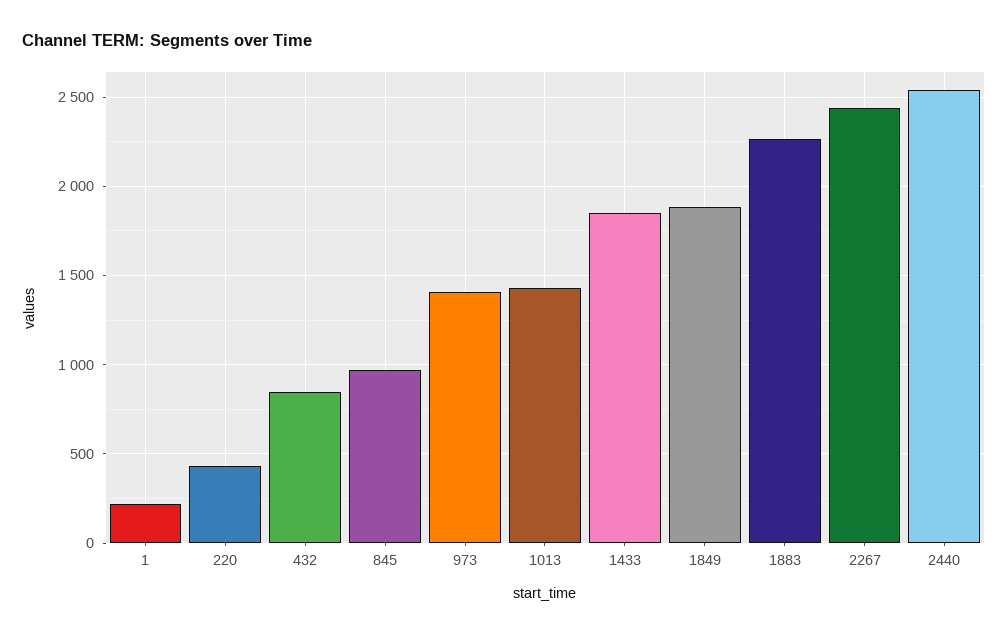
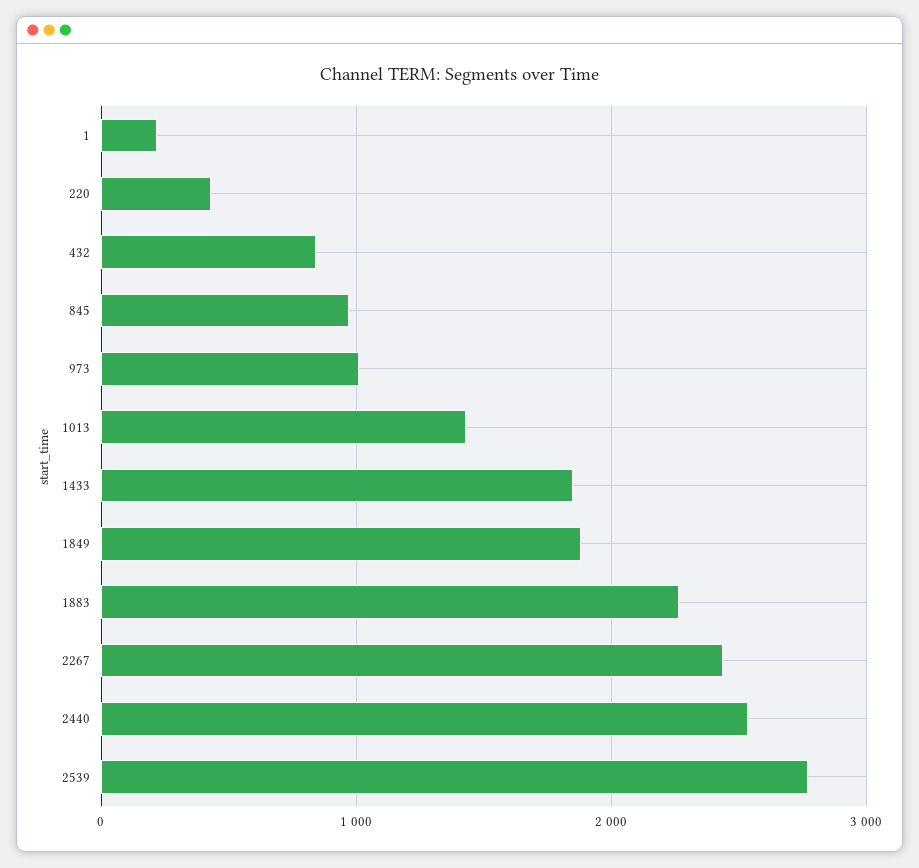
  {
    "1": 200,
    "220": 450,
    "432": 850,
    "845": 950,
-   "973": 1400,
+   "973": 1000,
    "1013": 1450,
    "1433": 1850,
    "1849": 1900,
    "1883": 2250,
    "2267": 2450,
-   "2440": 2550
+   "2440": 2550,
+   "2539": 2800
  }

